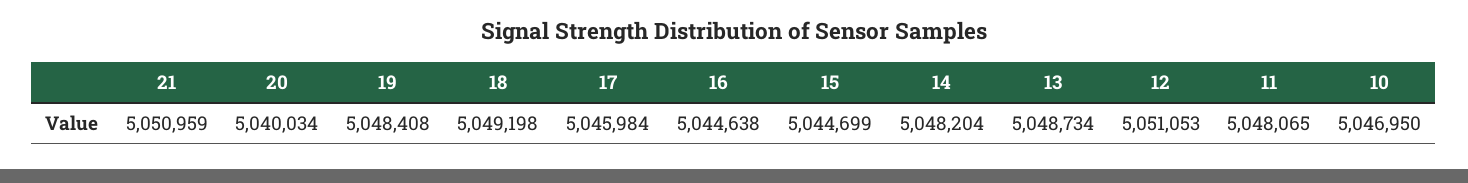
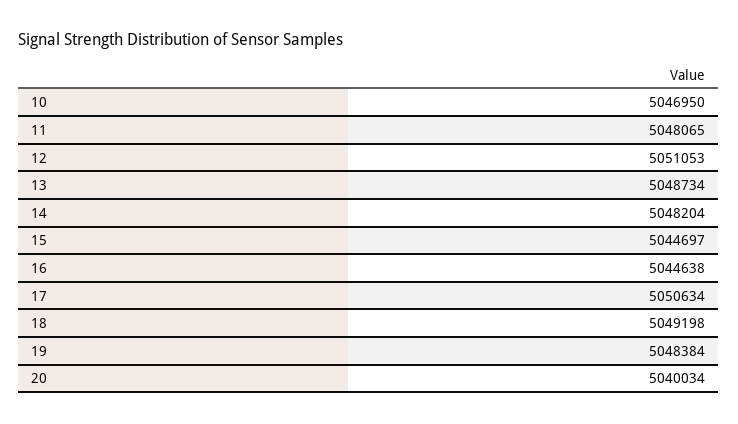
  {
-   "21": 5050959,
    "20": 5040034,
-   "19": 5048408,
+   "19": 5048384,
    "18": 5049198,
-   "17": 5045984,
+   "17": 5050634,
    "16": 5044638,
-   "15": 5044699,
+   "15": 5044697,
    "14": 5048204,
    "13": 5048734,
    "12": 5051053,
    "11": 5048065,
    "10": 5046950
  }

